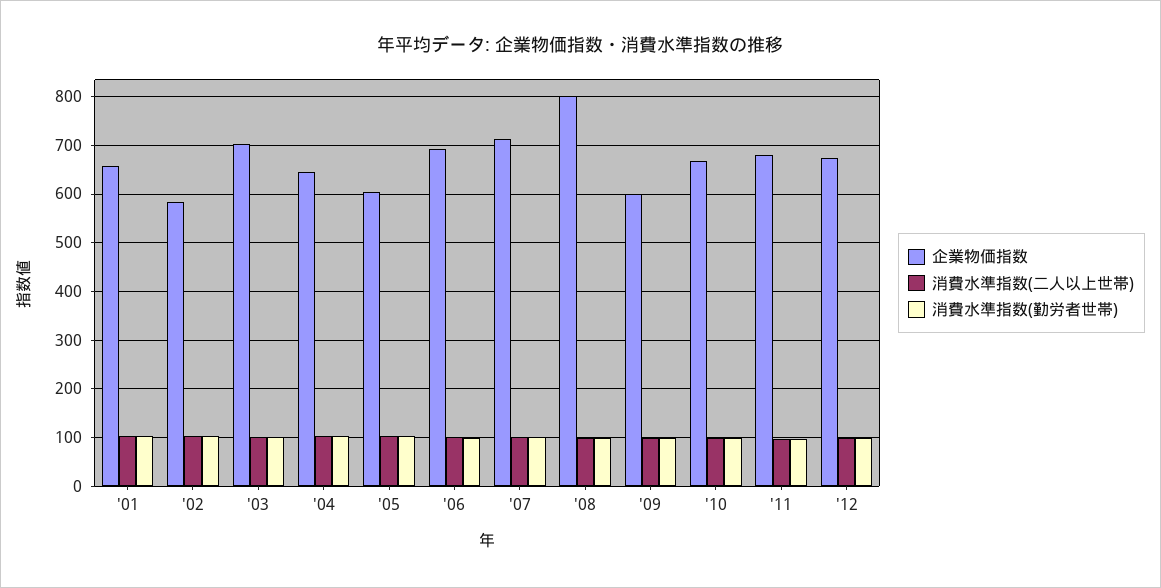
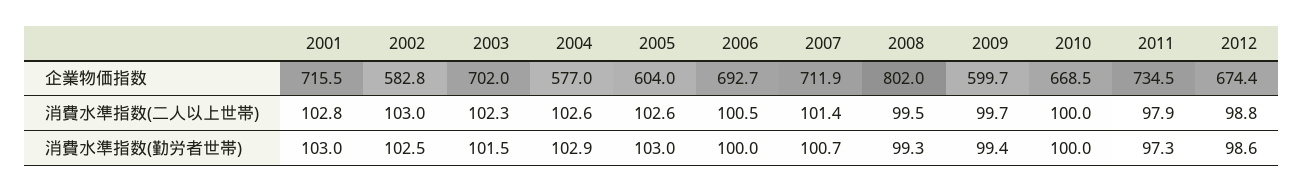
  {
    "企業物価指数": {
-     "'01": 660,
+     "'01": 715.5,
      "'02": 582.8,
      "'03": 702,
-     "'04": 640,
+     "'04": 577,
      "'05": 604,
      "'06": 692.7,
      "'07": 711.9,
      "'08": 802,
      "'09": 599.7,
      "'10": 668.5,
-     "'11": 680,
+     "'11": 734.5,
      "'12": 674.4
    },
    "消費水準指数(二人以上世帯)": {
      "'01": 102.8,
      "'02": 103,
      "'03": 102.3,
      "'04": 102.6,
      "'05": 102.6,
      "'06": 100.5,
      "'07": 101.4,
      "'08": 99.5,
      "'09": 99.7,
      "'10": 100,
      "'11": 97.9,
      "'12": 98.8
    },
    "消費水準指数(勤労者世帯)": {
      "'01": 103,
      "'02": 102.5,
      "'03": 101.5,
      "'04": 102.9,
      "'05": 103,
      "'06": 100,
      "'07": 100.7,
      "'08": 99.3,
      "'09": 99.4,
      "'10": 100,
      "'11": 97.3,
      "'12": 98.6
    }
  }

